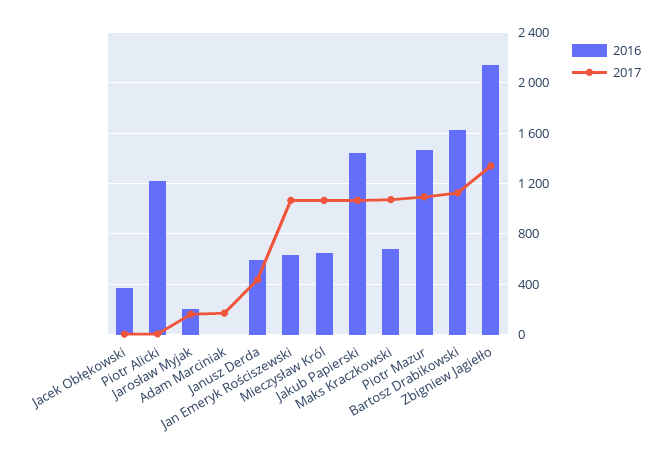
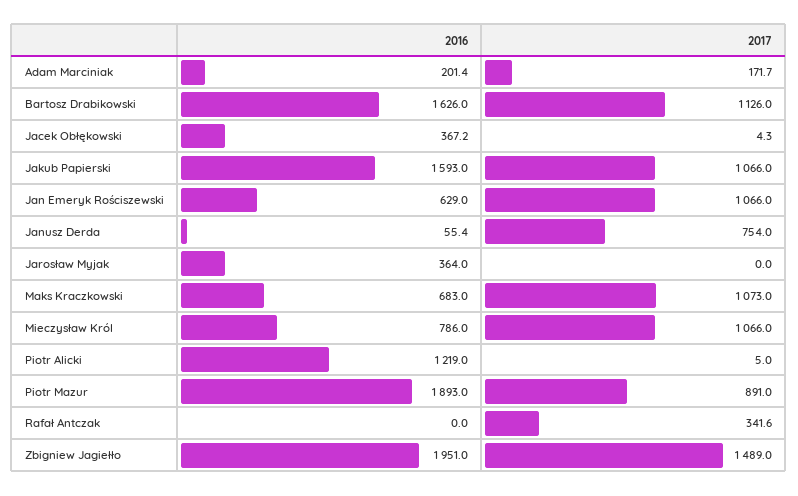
  {
    "2016": {
      "Jacek Obłękowski": 367.2,
      "Piotr Alicki": 1219,
-     "Jarosław Myjak": 200,
+     "Jarosław Myjak": 364,
-     "Adam Marciniak": 0,
+     "Adam Marciniak": 201.4,
-     "Janusz Derda": 600,
+     "Janusz Derda": 55.4,
      "Jan Emeryk Rościszewski": 629,
-     "Mieczysław Król": 650,
+     "Mieczysław Król": 786,
-     "Jakub Papierski": 1450,
+     "Jakub Papierski": 1593,
      "Maks Kraczkowski": 683,
-     "Piotr Mazur": 1450,
+     "Piotr Mazur": 1893,
      "Bartosz Drabikowski": 1626,
-     "Zbigniew Jagiełło": 2150
+     "Zbigniew Jagiełło": 1951,
+     "Rafał Antczak": 0
    },
    "2017": {
      "Jacek Obłękowski": 4.3,
      "Piotr Alicki": 5,
-     "Jarosław Myjak": 150,
+     "Jarosław Myjak": 0,
      "Adam Marciniak": 171.7,
-     "Janusz Derda": 450,
+     "Janusz Derda": 754,
      "Jan Emeryk Rościszewski": 1066,
      "Mieczysław Król": 1066,
      "Jakub Papierski": 1066,
      "Maks Kraczkowski": 1073,
-     "Piotr Mazur": 1100,
+     "Piotr Mazur": 891,
      "Bartosz Drabikowski": 1126,
-     "Zbigniew Jagiełło": 1350
+     "Zbigniew Jagiełło": 1489,
+     "Rafał Antczak": 341.6
    }
  }

